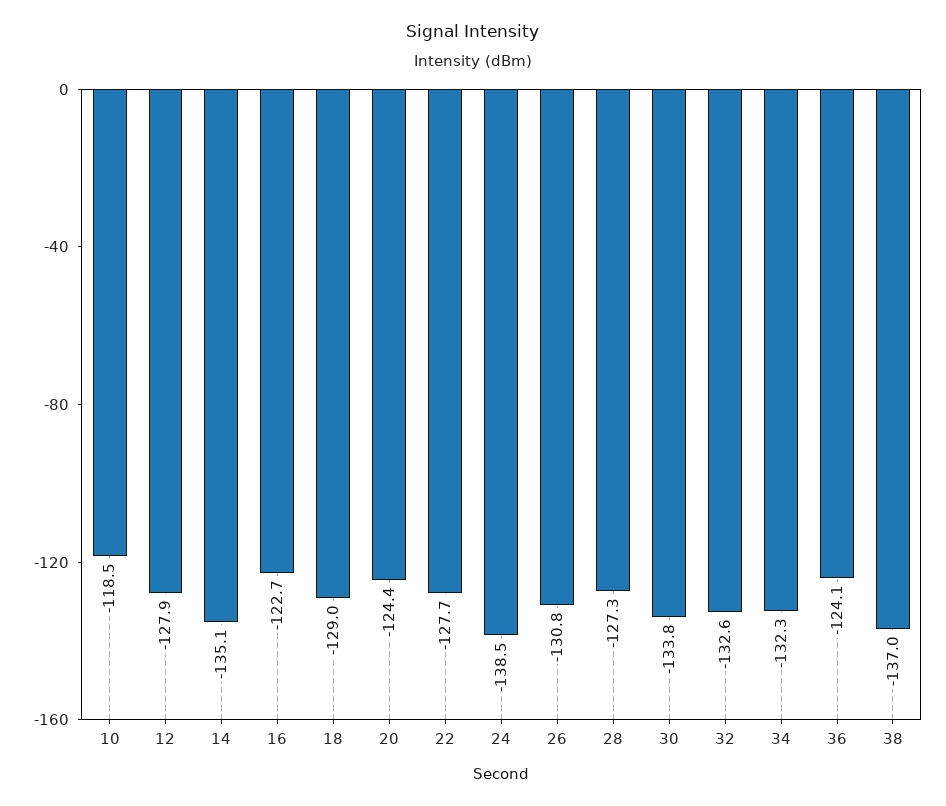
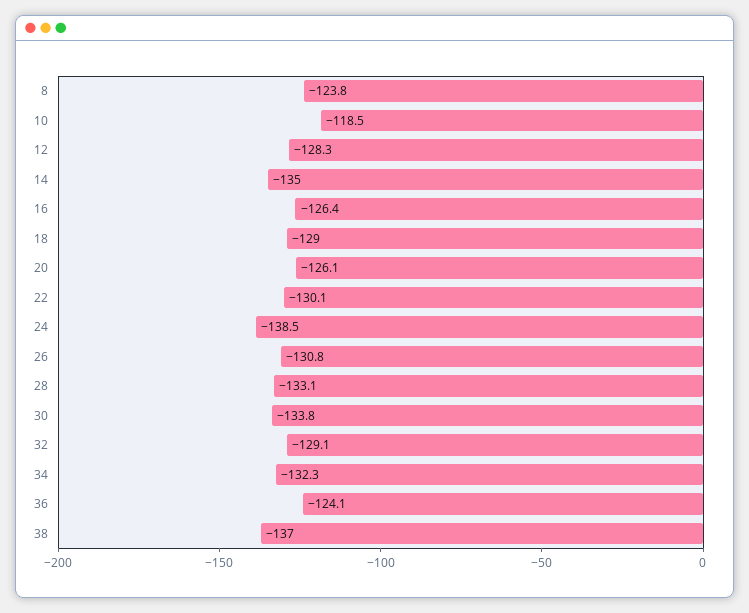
  {
    "10": -118.5,
-   "12": -127.9,
+   "12": -128.3,
-   "14": -135.1,
+   "14": -135,
-   "16": -122.7,
+   "16": -126.4,
    "18": -129,
-   "20": -124.4,
+   "20": -126.1,
-   "22": -127.7,
+   "22": -130.1,
    "24": -138.5,
    "26": -130.8,
-   "28": -127.3,
+   "28": -133.1,
    "30": -133.8,
-   "32": -132.6,
+   "32": -129.1,
    "34": -132.3,
    "36": -124.1,
-   "38": -137
+   "38": -137,
+   "8": -123.8
  }

